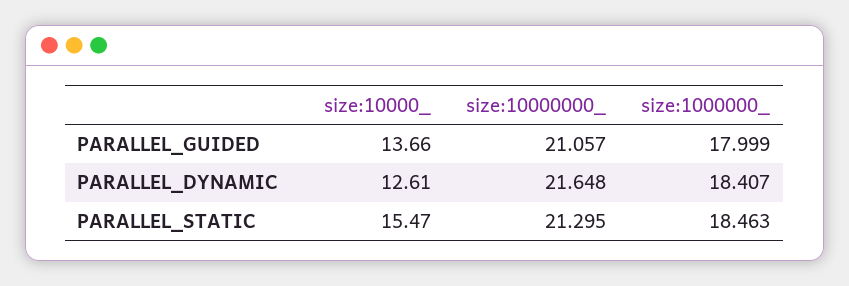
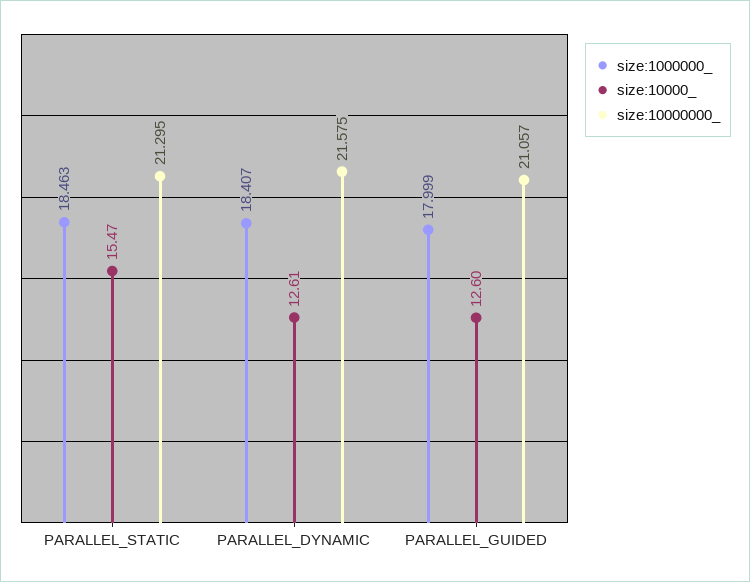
  {
    "size:10000_": {
-     "PARALLEL_GUIDED": 13.66,
+     "PARALLEL_GUIDED": 12.6,
      "PARALLEL_DYNAMIC": 12.61,
      "PARALLEL_STATIC": 15.47
    },
    "size:10000000_": {
      "PARALLEL_GUIDED": 21.057,
-     "PARALLEL_DYNAMIC": 21.648,
+     "PARALLEL_DYNAMIC": 21.575,
      "PARALLEL_STATIC": 21.295
    },
    "size:1000000_": {
      "PARALLEL_GUIDED": 17.999,
      "PARALLEL_DYNAMIC": 18.407,
      "PARALLEL_STATIC": 18.463
    }
  }

